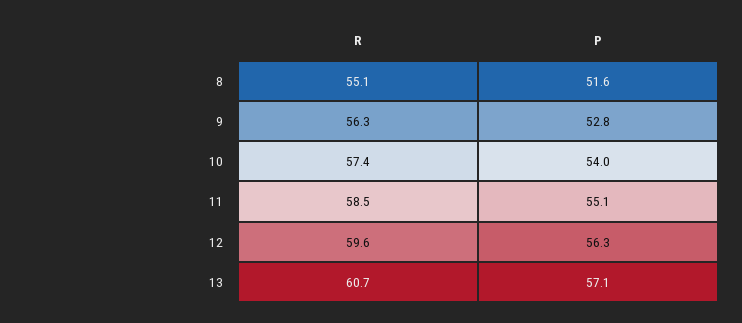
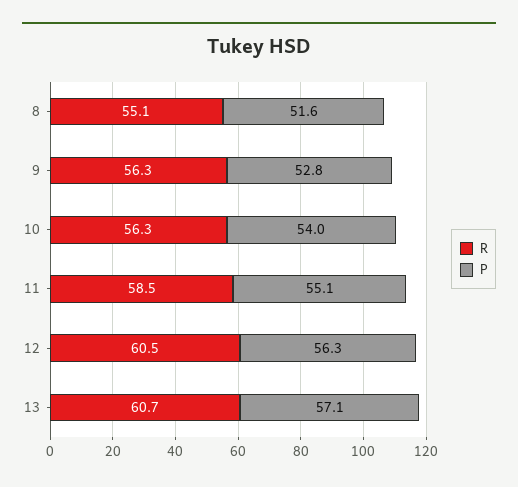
  {
    "R": {
      "8": 55.1,
      "9": 56.3,
-     "10": 57.4,
+     "10": 56.3,
      "11": 58.5,
-     "12": 59.6,
+     "12": 60.5,
      "13": 60.7
    },
    "P": {
      "8": 51.6,
      "9": 52.8,
      "10": 54,
      "11": 55.1,
      "12": 56.3,
      "13": 57.1
    }
  }

